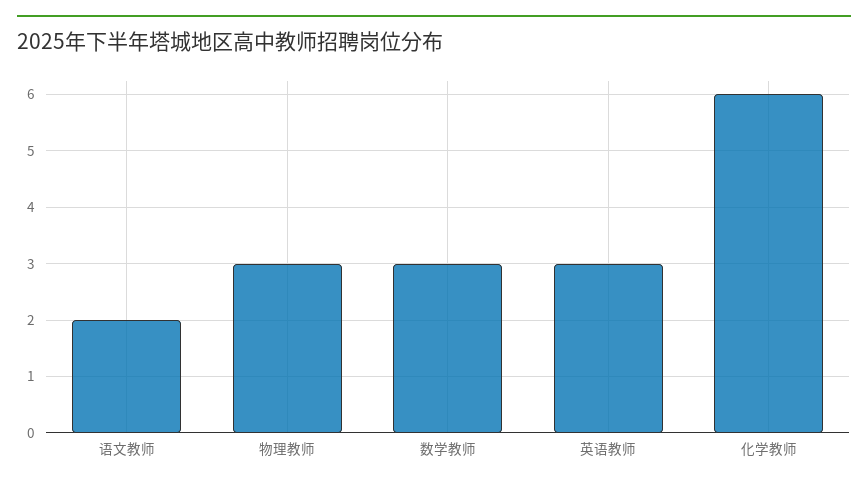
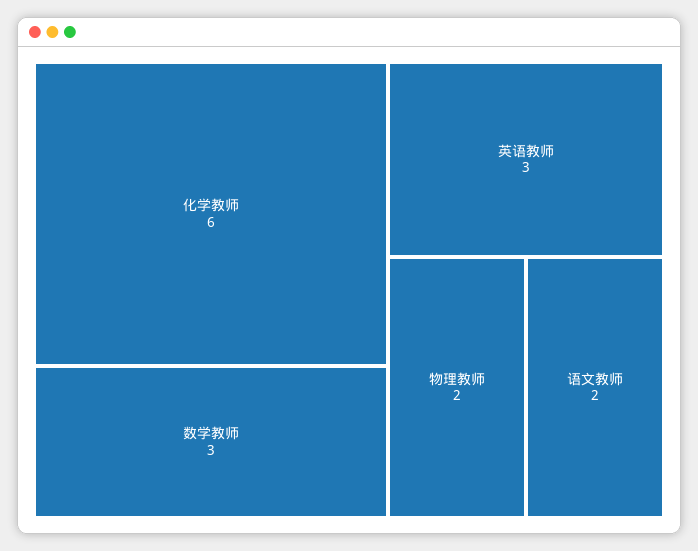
  {
    "语文教师": 2,
-   "物理教师": 3,
+   "物理教师": 2,
    "数学教师": 3,
    "英语教师": 3,
    "化学教师": 6
  }

